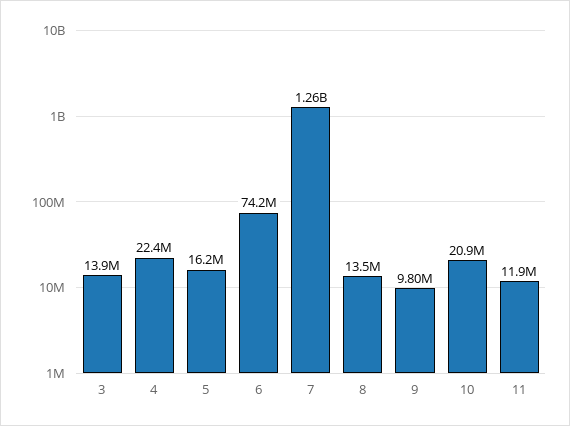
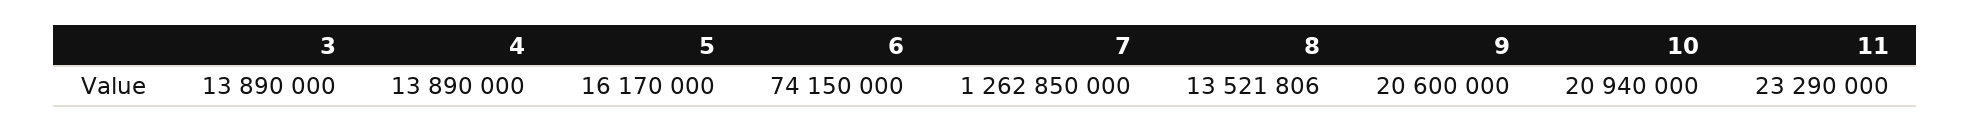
  {
    "3": 13890000,
-   "4": 22400000,
+   "4": 13890000,
    "5": 16170000,
    "6": 74150000,
    "7": 1262850000,
    "8": 13521806,
-   "9": 9800000,
+   "9": 20600000,
    "10": 20940000,
-   "11": 11900000
+   "11": 23290000
  }

